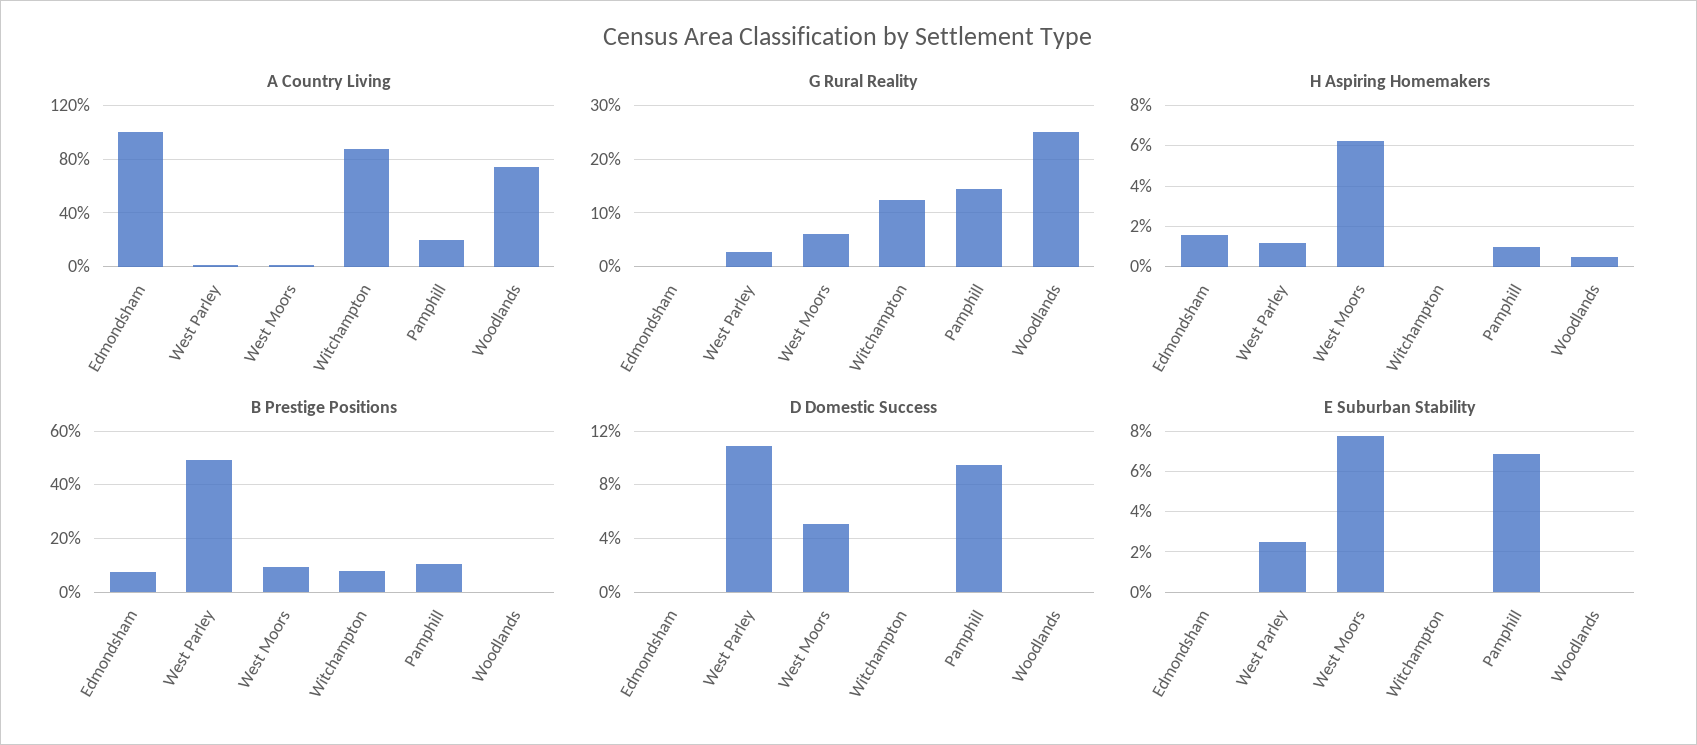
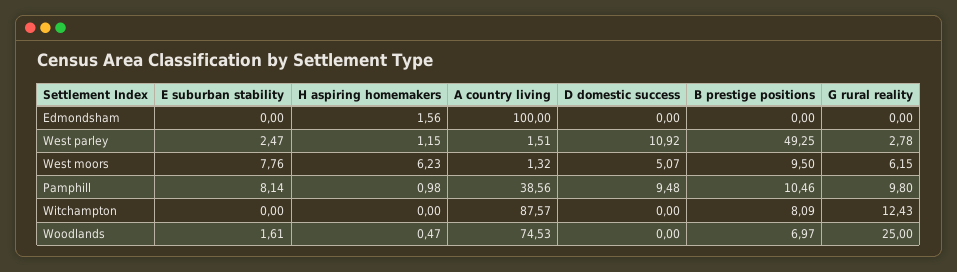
  {
    "A Country Living": {
      "Edmondsham": 100,
      "West Parley": 1.51,
      "West Moors": 1.32,
      "Witchampton": 87.57,
-     "Pamphill": 20,
+     "Pamphill": 38.56,
      "Woodlands": 74.53
    },
    "G Rural Reality": {
      "Edmondsham": 0,
      "West Parley": 2.78,
      "West Moors": 6.15,
      "Witchampton": 12.43,
-     "Pamphill": 14,
+     "Pamphill": 9.8,
      "Woodlands": 25
    },
    "H Aspiring Homemakers": {
      "Edmondsham": 1.56,
      "West Parley": 1.15,
      "West Moors": 6.23,
      "Witchampton": 0,
      "Pamphill": 0.98,
      "Woodlands": 0.47
    },
    "B Prestige Positions": {
-     "Edmondsham": 7.5,
+     "Edmondsham": 0,
      "West Parley": 49.25,
      "West Moors": 9.5,
      "Witchampton": 8.09,
      "Pamphill": 10.46,
-     "Woodlands": 0
+     "Woodlands": 6.97
    },
    "D Domestic Success": {
      "Edmondsham": 0,
      "West Parley": 10.92,
      "West Moors": 5.07,
      "Witchampton": 0,
      "Pamphill": 9.48,
      "Woodlands": 0
    },
    "E Suburban Stability": {
      "Edmondsham": 0,
      "West Parley": 2.47,
      "West Moors": 7.76,
      "Witchampton": 0,
-     "Pamphill": 7,
+     "Pamphill": 8.14,
-     "Woodlands": 0
+     "Woodlands": 1.61
    }
  }

